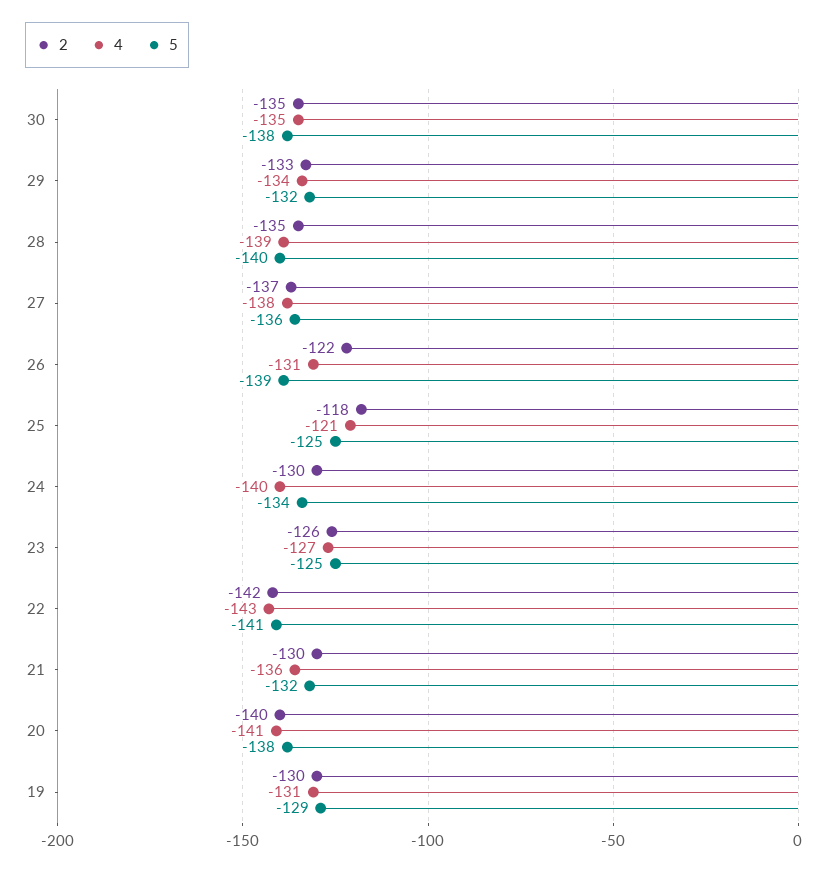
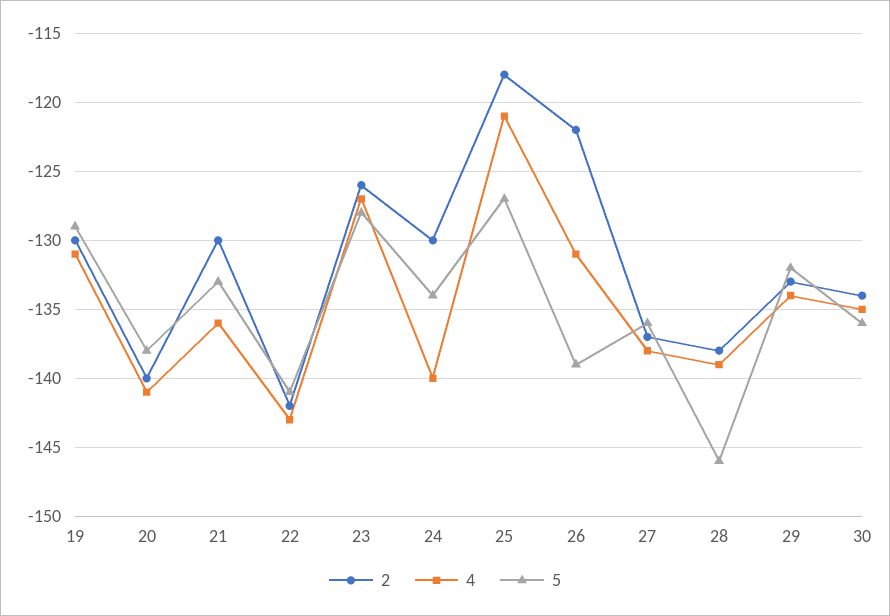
  {
    "2": {
-     "30": -135,
+     "30": -134,
      "29": -133,
-     "28": -135,
+     "28": -138,
      "27": -137,
      "26": -122,
      "25": -118,
      "24": -130,
      "23": -126,
      "22": -142,
      "21": -130,
      "20": -140,
      "19": -130
    },
    "4": {
      "30": -135,
      "29": -134,
      "28": -139,
      "27": -138,
      "26": -131,
      "25": -121,
      "24": -140,
      "23": -127,
      "22": -143,
      "21": -136,
      "20": -141,
      "19": -131
    },
    "5": {
-     "30": -138,
+     "30": -136,
      "29": -132,
-     "28": -140,
+     "28": -146,
      "27": -136,
      "26": -139,
-     "25": -125,
+     "25": -127,
      "24": -134,
-     "23": -125,
+     "23": -128,
      "22": -141,
-     "21": -132,
+     "21": -133,
      "20": -138,
      "19": -129
    }
  }

